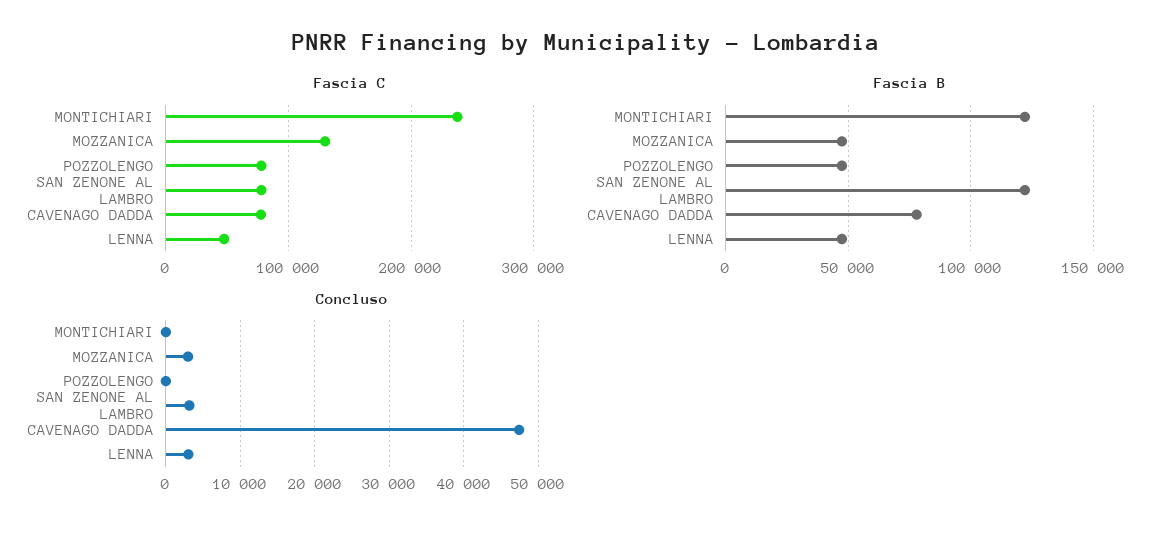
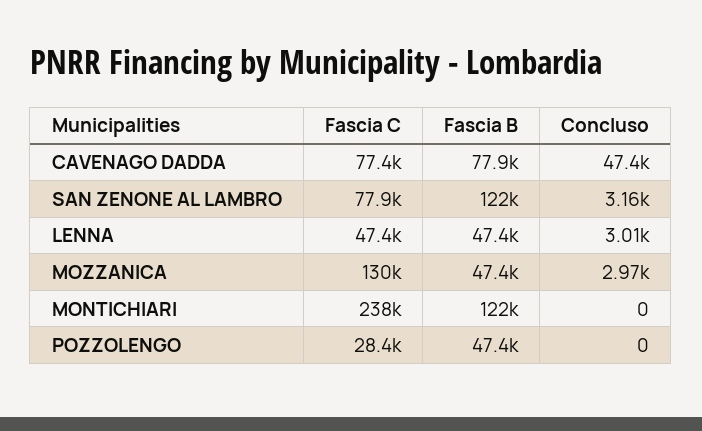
  {
    "Fascia C": {
      "MONTICHIARI": 238000,
      "MOZZANICA": 130000,
-     "POZZOLENGO": 80000,
+     "POZZOLENGO": 28400,
      "SAN ZENONE AL LAMBRO": 77900,
      "CAVENAGO DADDA": 77400,
      "LENNA": 47400
    },
    "Fascia B": {
      "MONTICHIARI": 122000,
      "MOZZANICA": 47400,
      "POZZOLENGO": 47400,
      "SAN ZENONE AL LAMBRO": 122000,
      "CAVENAGO DADDA": 77900,
      "LENNA": 47400
    },
    "Concluso": {
      "MONTICHIARI": 0,
      "MOZZANICA": 2970,
      "POZZOLENGO": 0,
      "SAN ZENONE AL LAMBRO": 3160,
      "CAVENAGO DADDA": 47400,
      "LENNA": 3010
    }
  }

